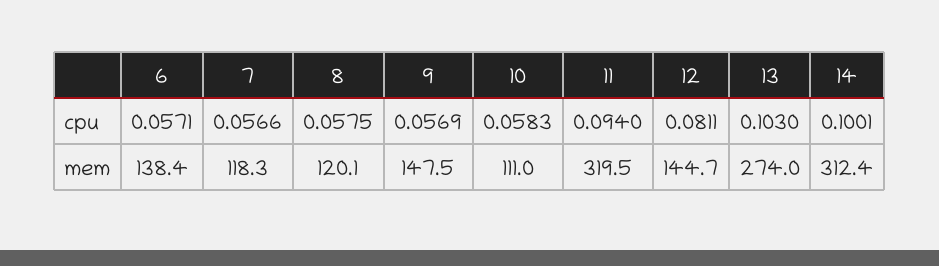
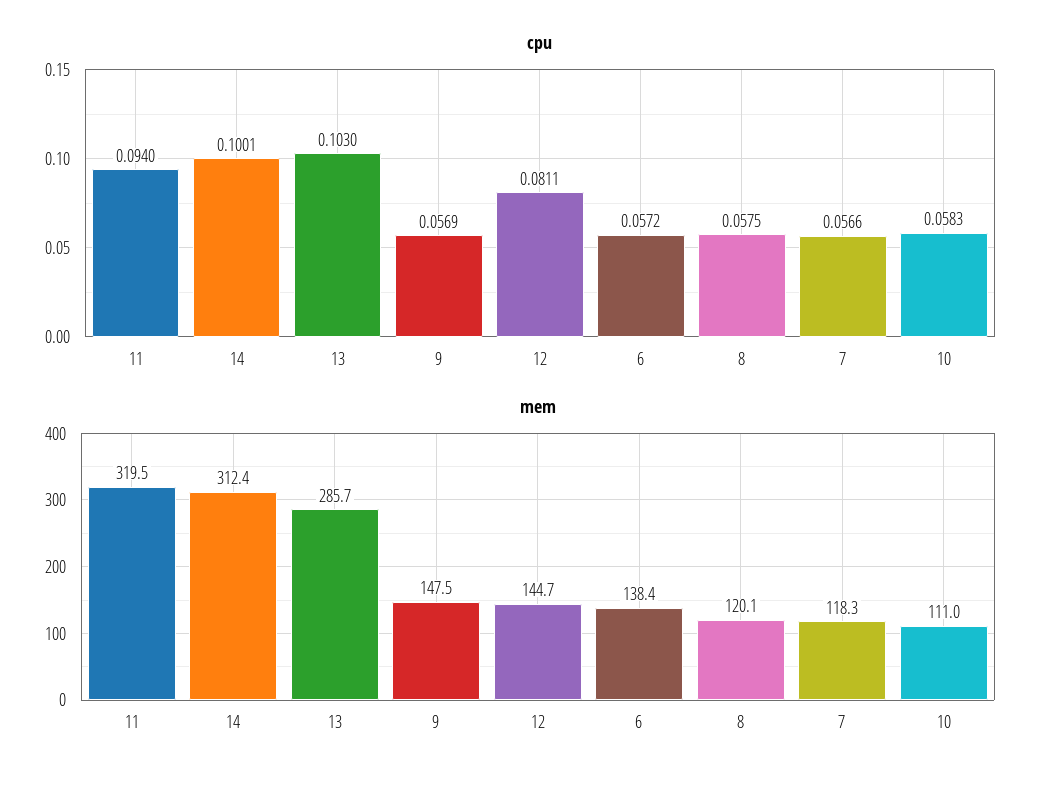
  {
    "cpu": {
-     "6": 0.0571,
+     "6": 0.0572,
      "7": 0.0566,
      "8": 0.0575,
      "9": 0.0569,
      "10": 0.0583,
      "11": 0.094,
      "12": 0.0811,
      "13": 0.103,
      "14": 0.1001
    },
    "mem": {
      "6": 138.4,
      "7": 118.3,
      "8": 120.1,
      "9": 147.5,
      "10": 111,
      "11": 319.5,
      "12": 144.7,
-     "13": 274,
+     "13": 285.7,
      "14": 312.4
    }
  }

